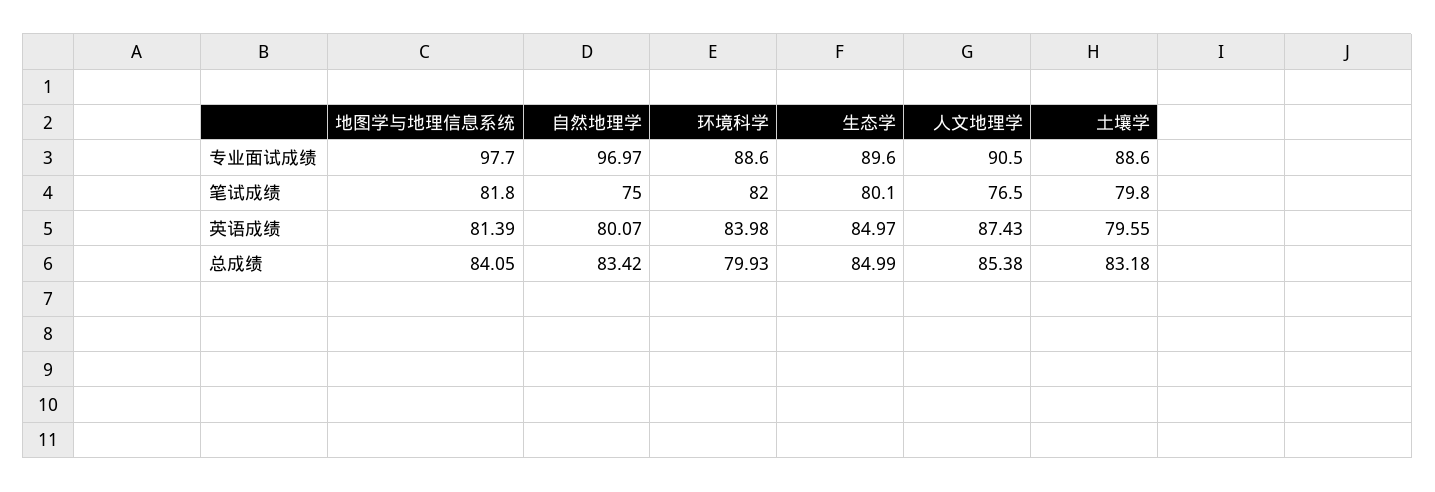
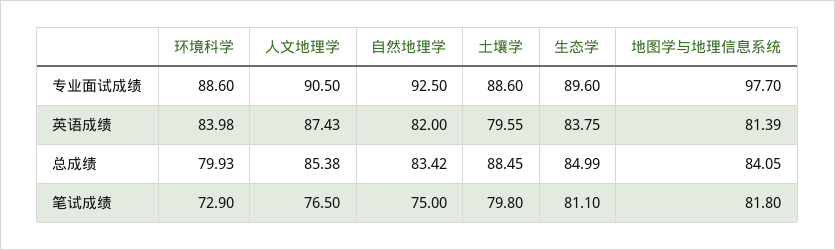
  {
    "地图学与地理信息系统": {
      "专业面试成绩": 97.7,
      "笔试成绩": 81.8,
      "英语成绩": 81.39,
      "总成绩": 84.05
    },
    "自然地理学": {
-     "专业面试成绩": 96.97,
+     "专业面试成绩": 92.5,
      "笔试成绩": 75,
-     "英语成绩": 80.07,
+     "英语成绩": 82,
      "总成绩": 83.42
    },
    "环境科学": {
      "专业面试成绩": 88.6,
-     "笔试成绩": 82,
+     "笔试成绩": 72.9,
      "英语成绩": 83.98,
      "总成绩": 79.93
    },
    "生态学": {
      "专业面试成绩": 89.6,
-     "笔试成绩": 80.1,
+     "笔试成绩": 81.1,
-     "英语成绩": 84.97,
+     "英语成绩": 83.75,
      "总成绩": 84.99
    },
    "人文地理学": {
      "专业面试成绩": 90.5,
      "笔试成绩": 76.5,
      "英语成绩": 87.43,
      "总成绩": 85.38
    },
    "土壤学": {
      "专业面试成绩": 88.6,
      "笔试成绩": 79.8,
      "英语成绩": 79.55,
-     "总成绩": 83.18
+     "总成绩": 88.45
    }
  }

